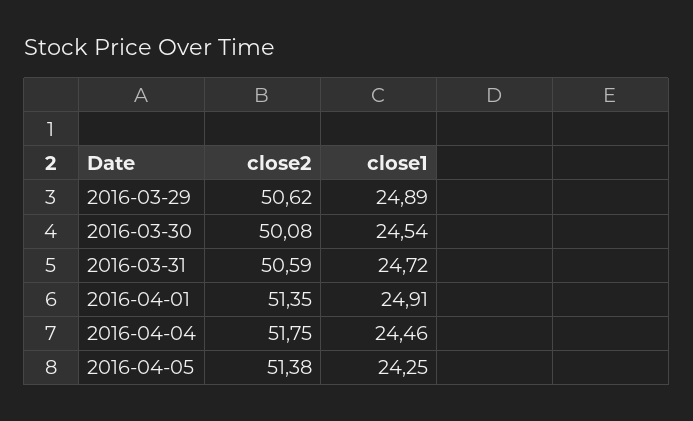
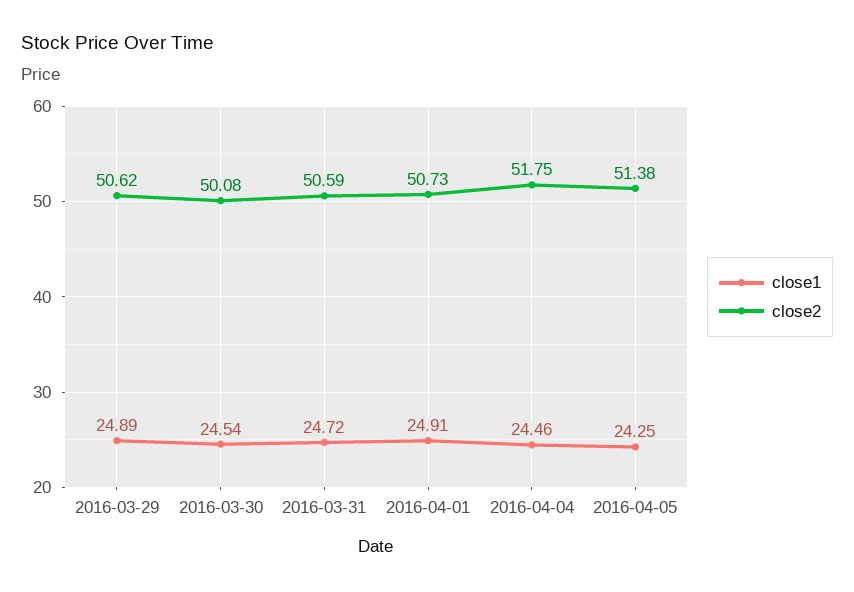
  {
    "close2": {
      "2016-03-29": 50.62,
      "2016-03-30": 50.08,
      "2016-03-31": 50.59,
-     "2016-04-01": 51.35,
+     "2016-04-01": 50.73,
      "2016-04-04": 51.75,
      "2016-04-05": 51.38
    },
    "close1": {
      "2016-03-29": 24.89,
      "2016-03-30": 24.54,
      "2016-03-31": 24.72,
      "2016-04-01": 24.91,
      "2016-04-04": 24.46,
      "2016-04-05": 24.25
    }
  }

